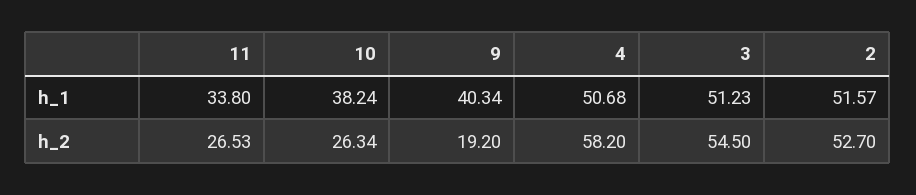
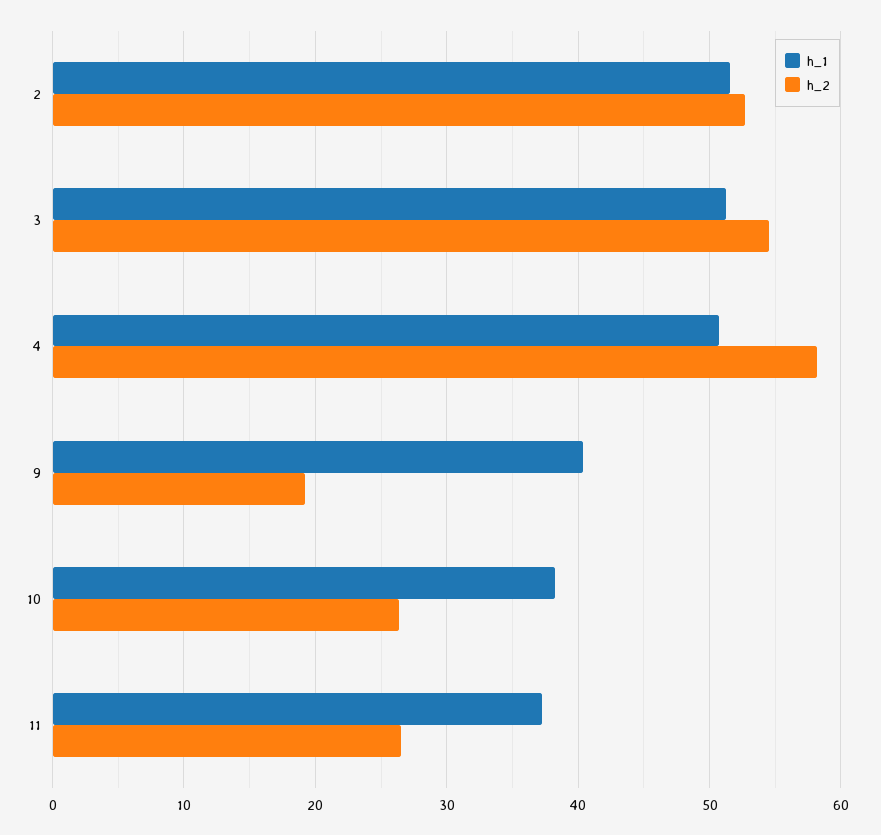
  {
    "h_1": {
-     "11": 33.8,
+     "11": 37,
      "10": 38.24,
      "9": 40.34,
      "4": 50.68,
      "3": 51.23,
      "2": 51.57
    },
    "h_2": {
      "11": 26.53,
      "10": 26.34,
      "9": 19.2,
      "4": 58.2,
      "3": 54.5,
      "2": 52.7
    }
  }

